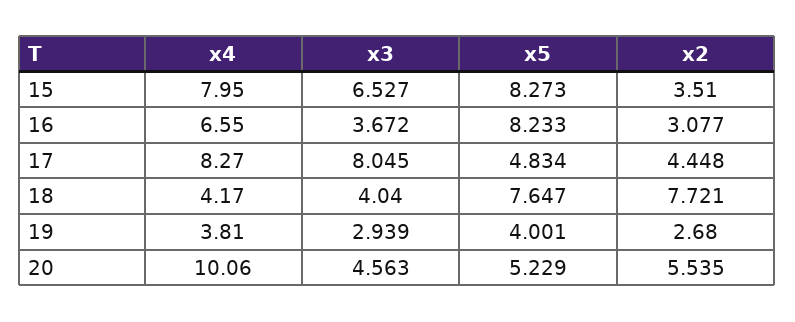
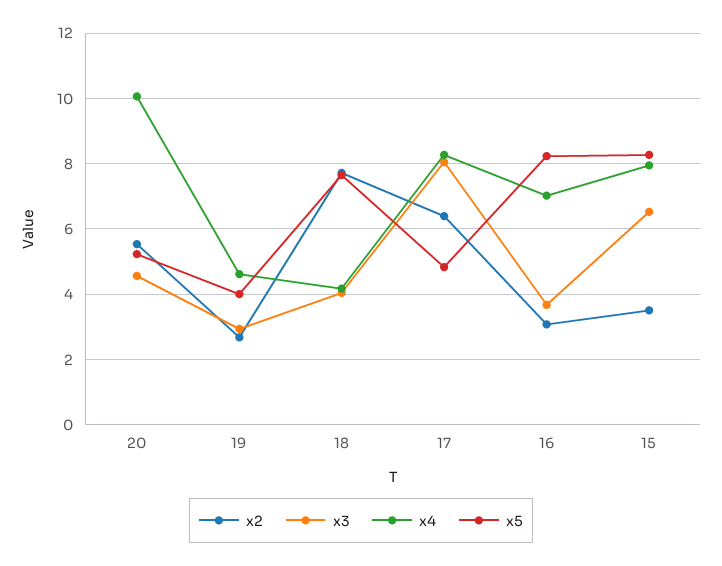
  {
    "x4": {
      "15": 7.95,
-     "16": 6.55,
+     "16": 7,
      "17": 8.27,
      "18": 4.17,
-     "19": 3.81,
+     "19": 4.6,
      "20": 10.06
    },
    "x3": {
      "15": 6.527,
      "16": 3.672,
      "17": 8.045,
      "18": 4.04,
      "19": 2.939,
      "20": 4.563
    },
    "x5": {
      "15": 8.273,
      "16": 8.233,
      "17": 4.834,
      "18": 7.647,
      "19": 4.001,
      "20": 5.229
    },
    "x2": {
      "15": 3.51,
      "16": 3.077,
-     "17": 4.448,
+     "17": 6.4,
      "18": 7.721,
      "19": 2.68,
      "20": 5.535
    }
  }

